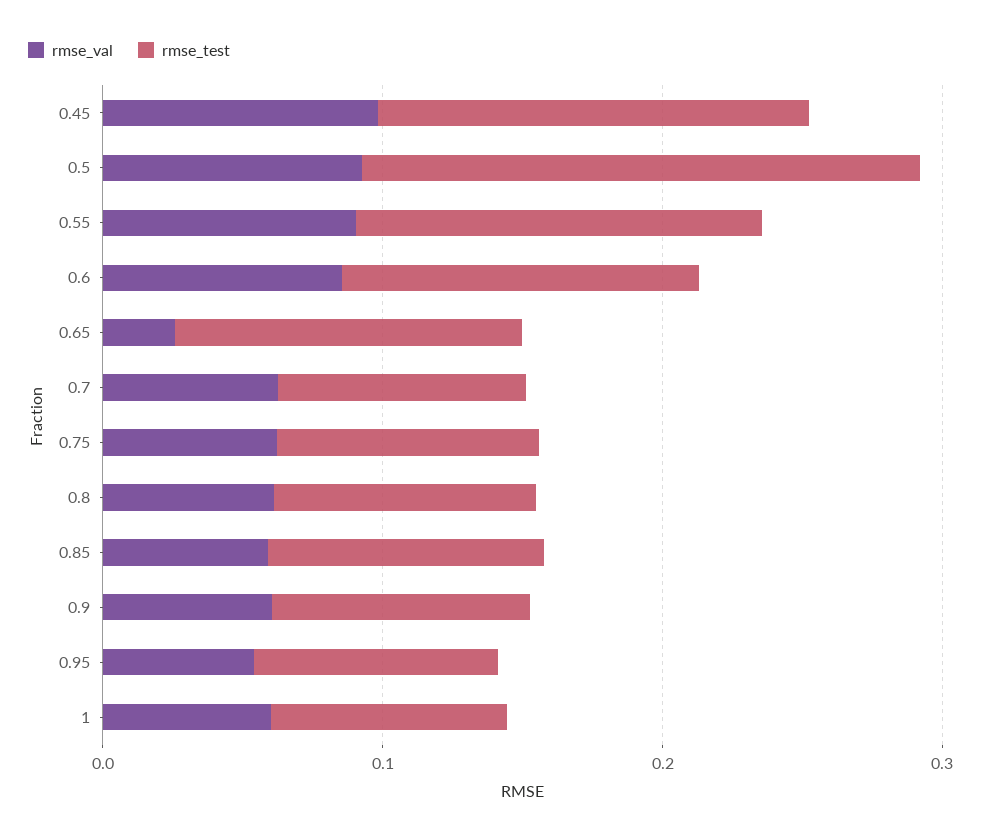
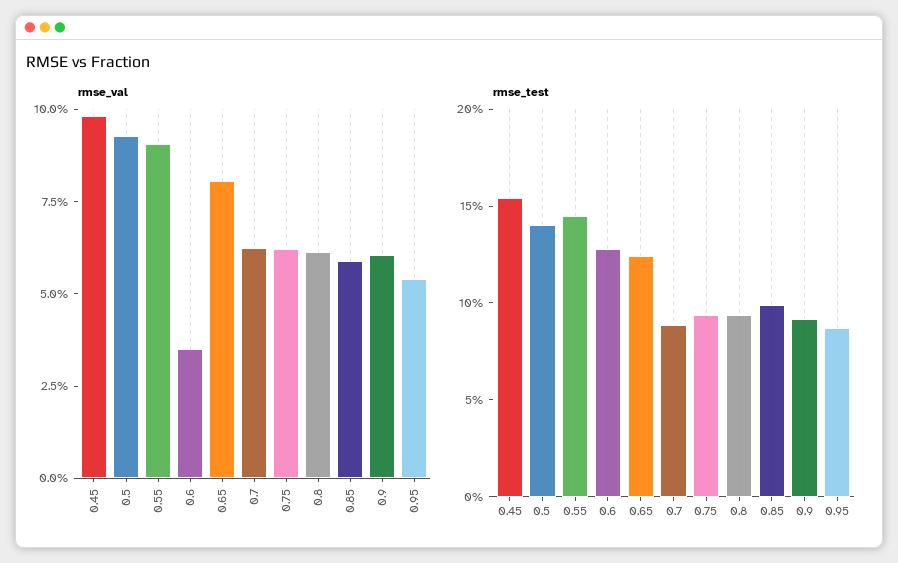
  {
    "rmse_val": {
      "0.45": 0.1,
      "0.5": 0.095,
      "0.55": 0.09,
-     "0.6": 0.08,
+     "0.6": 0.035,
-     "0.65": 0.02,
+     "0.65": 0.08,
      "0.7": 0.065,
      "0.75": 0.06,
      "0.8": 0.06,
      "0.85": 0.06,
      "0.9": 0.06,
-     "0.95": 0.055,
+     "0.95": 0.055
-     "1": 0.06
    },
    "rmse_test": {
      "0.45": 0.15,
-     "0.5": 0.2,
+     "0.5": 0.14,
      "0.55": 0.15,
      "0.6": 0.13,
      "0.65": 0.12,
      "0.7": 0.09,
      "0.75": 0.09,
      "0.8": 0.09,
      "0.85": 0.1,
      "0.9": 0.09,
-     "0.95": 0.09,
+     "0.95": 0.09
-     "1": 0.08
    }
  }

